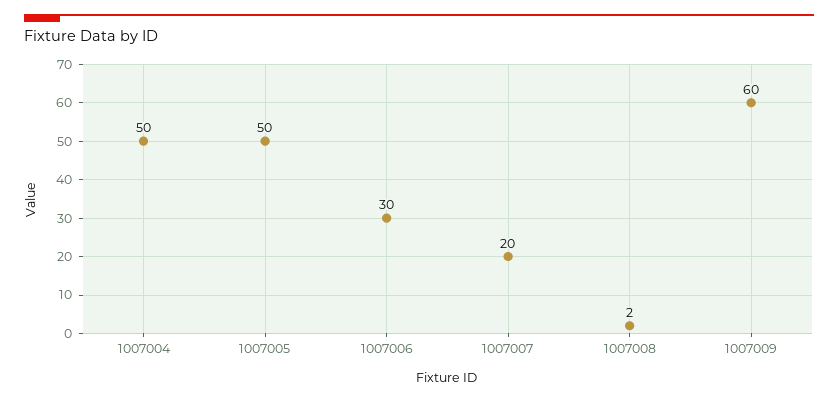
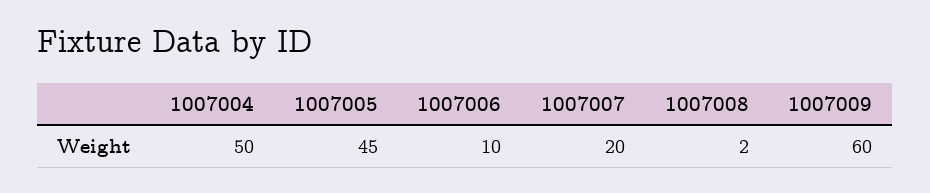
  {
    "1007004": 50,
-   "1007005": 50,
+   "1007005": 45,
-   "1007006": 30,
+   "1007006": 10,
    "1007007": 20,
    "1007008": 2,
    "1007009": 60
  }

